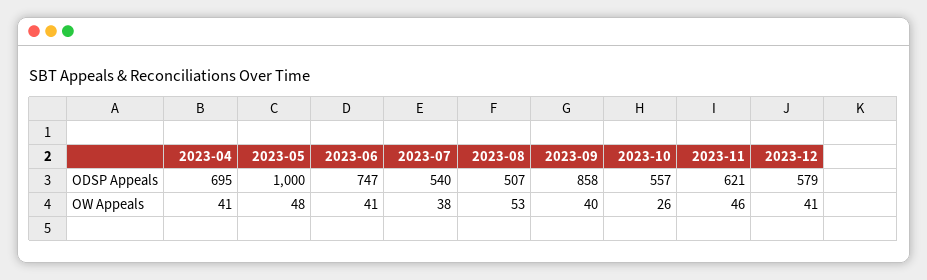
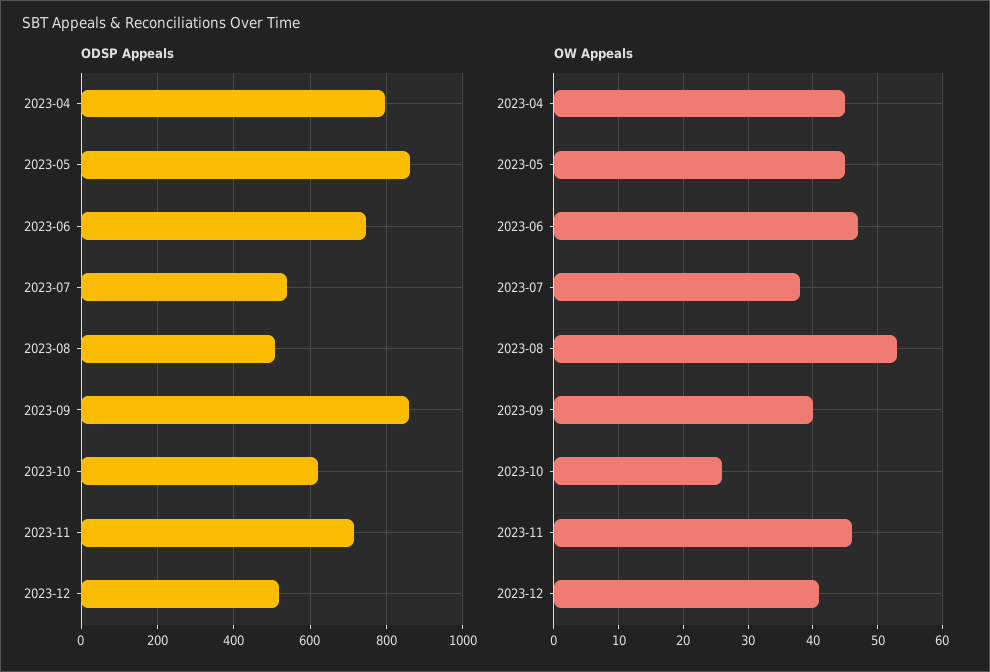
  {
    "ODSP Appeals": {
-     "2023-04": 695,
+     "2023-04": 800,
-     "2023-05": 1000,
+     "2023-05": 860,
      "2023-06": 747,
      "2023-07": 540,
      "2023-08": 507,
      "2023-09": 858,
-     "2023-10": 557,
+     "2023-10": 620,
-     "2023-11": 621,
+     "2023-11": 720,
-     "2023-12": 579
+     "2023-12": 520
    },
    "OW Appeals": {
-     "2023-04": 41,
+     "2023-04": 45,
-     "2023-05": 48,
+     "2023-05": 45,
-     "2023-06": 41,
+     "2023-06": 47,
      "2023-07": 38,
      "2023-08": 53,
      "2023-09": 40,
      "2023-10": 26,
      "2023-11": 46,
      "2023-12": 41
    }
  }

